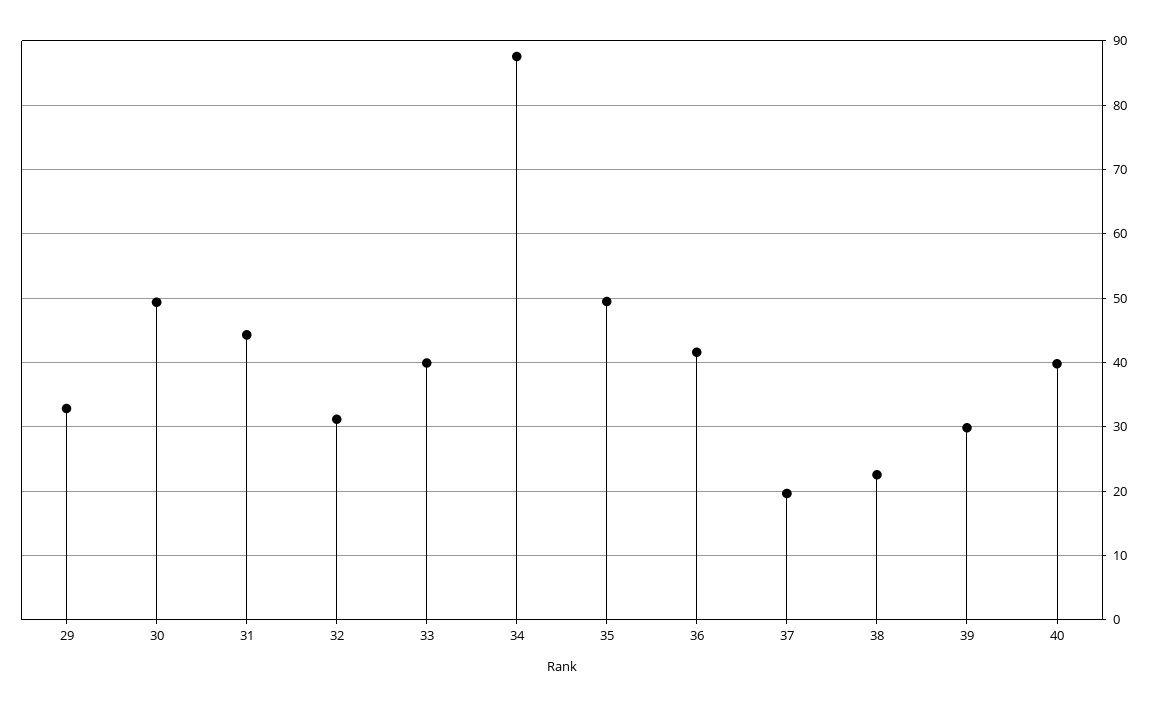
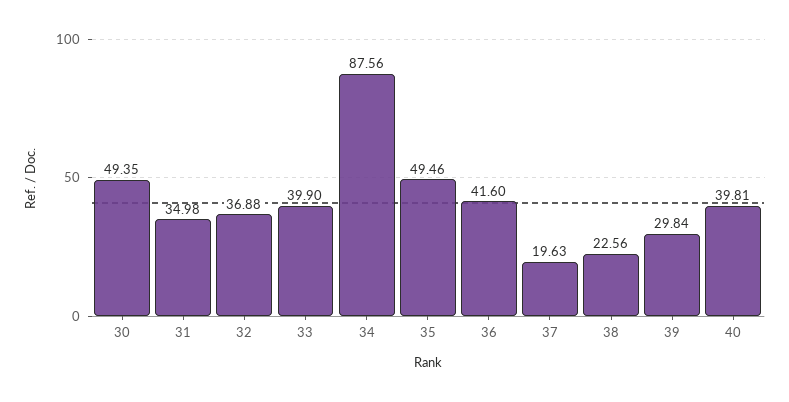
  {
-   "29": 33,
    "30": 49.35,
-   "31": 44,
+   "31": 34.98,
-   "32": 31,
+   "32": 36.88,
    "33": 39.9,
    "34": 87.56,
    "35": 49.46,
    "36": 41.6,
    "37": 19.63,
    "38": 22.56,
    "39": 29.84,
    "40": 39.81
  }

